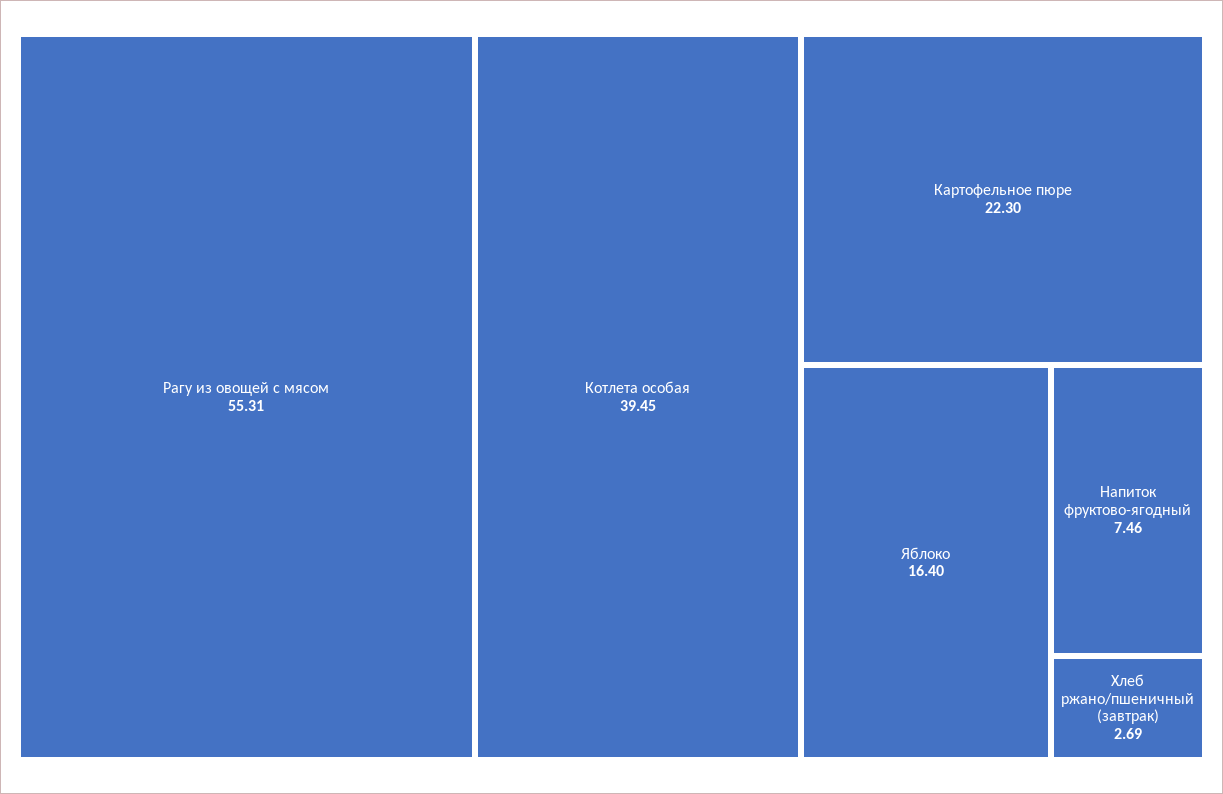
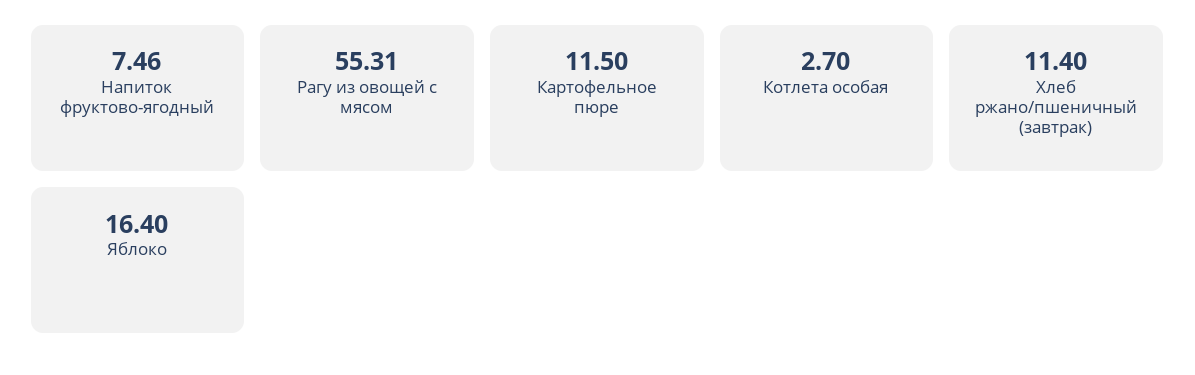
  {
    "Рагу из овощей с мясом": 55.31,
-   "Котлета особая": 39.45,
+   "Котлета особая": 2.7,
-   "Картофельное пюре": 22.3,
+   "Картофельное пюре": 11.5,
    "Яблоко": 16.4,
    "Напиток фруктово-ягодный": 7.46,
-   "Хлеб ржано/пшеничный (завтрак)": 2.69
+   "Хлеб ржано/пшеничный (завтрак)": 11.4
  }

